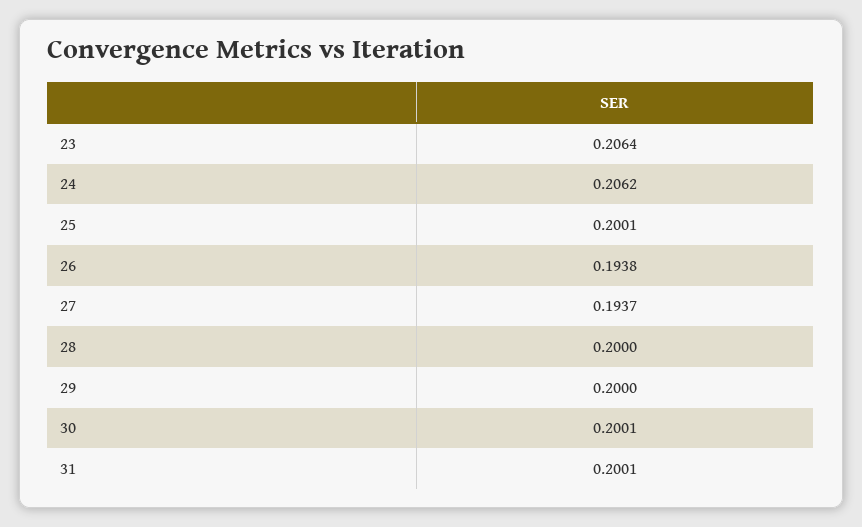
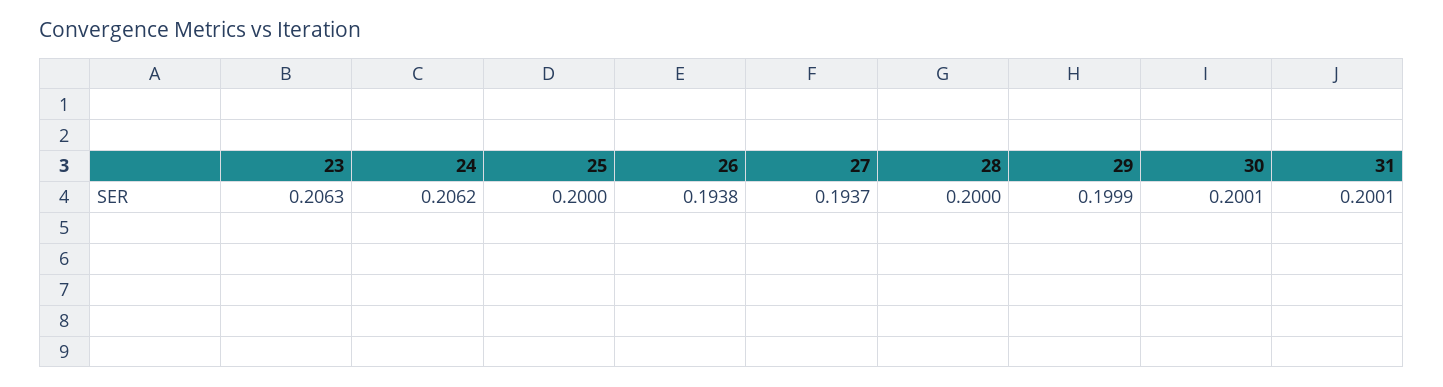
  {
-   "23": 0.2064,
+   "23": 0.2063,
    "24": 0.2062,
-   "25": 0.2001,
+   "25": 0.2,
    "26": 0.1938,
    "27": 0.1937,
    "28": 0.2,
-   "29": 0.2,
+   "29": 0.1999,
    "30": 0.2001,
    "31": 0.2001
  }

